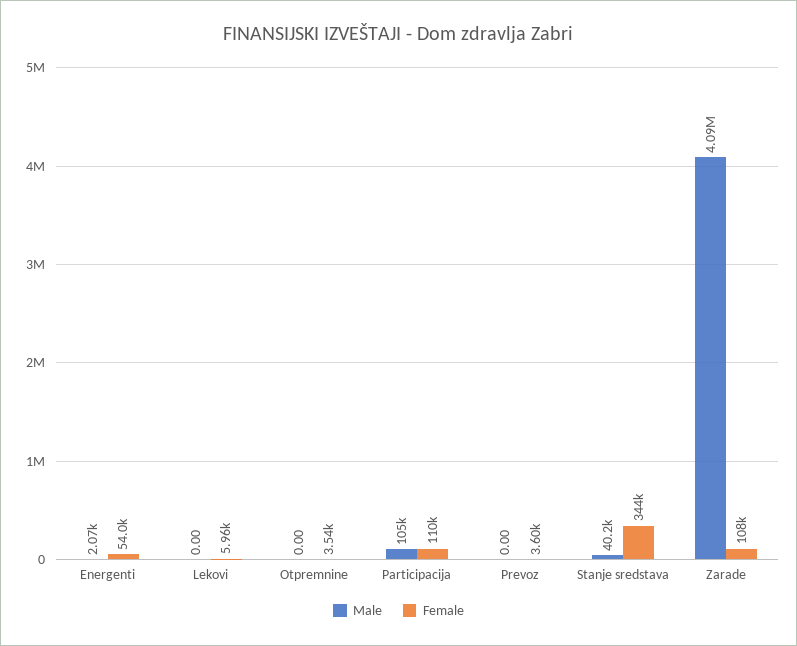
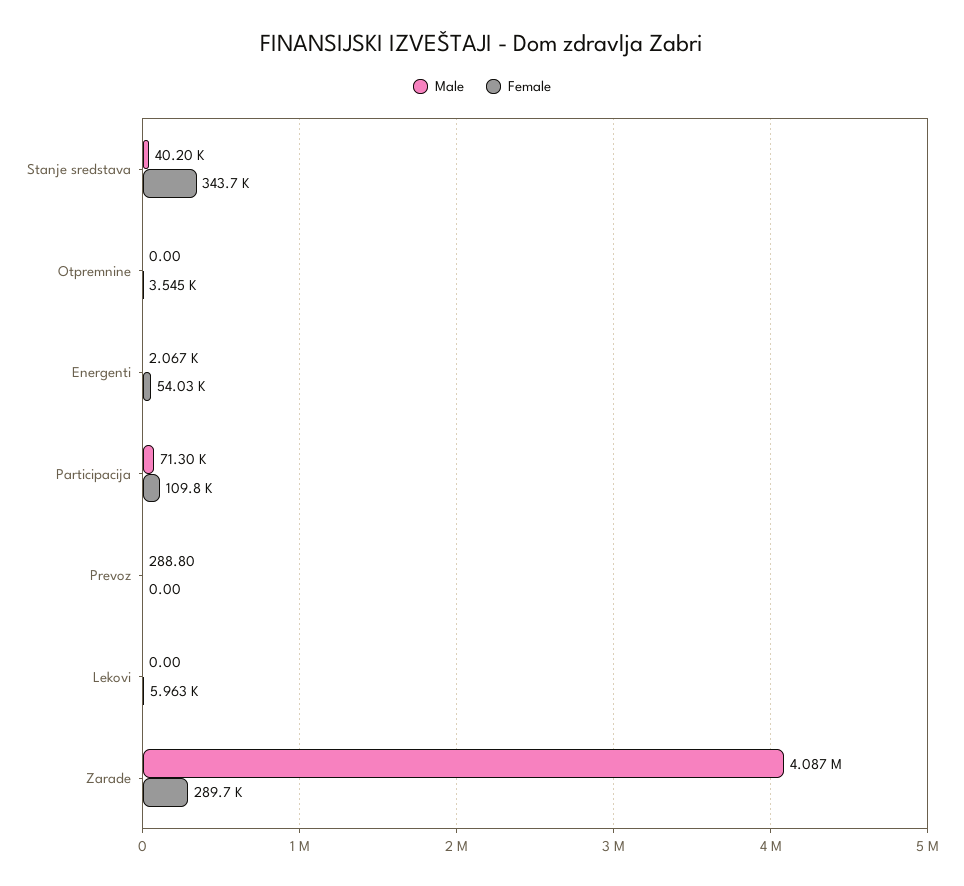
  {
    "Male": {
      "Energenti": 2067,
      "Lekovi": 0,
      "Otpremnine": 0,
-     "Participacija": 105000,
+     "Participacija": 71300,
-     "Prevoz": 0,
+     "Prevoz": 288.8,
      "Stanje sredstava": 40200,
      "Zarade": 4087000
    },
    "Female": {
      "Energenti": 54030,
      "Lekovi": 5963,
      "Otpremnine": 3545,
      "Participacija": 109800,
-     "Prevoz": 3600,
+     "Prevoz": 0,
      "Stanje sredstava": 343700,
-     "Zarade": 108000
+     "Zarade": 289700
    }
  }

